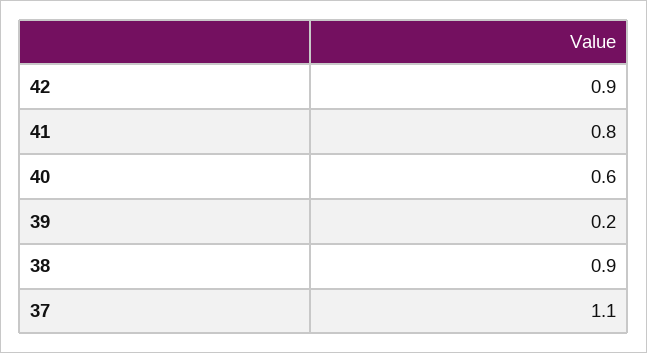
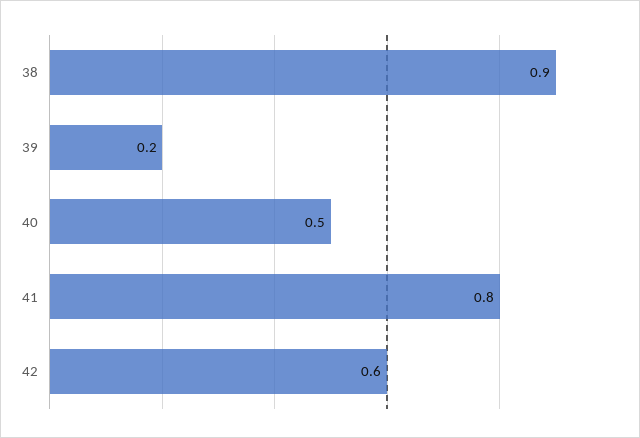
  {
-   "42": 0.9,
+   "42": 0.6,
    "41": 0.8,
-   "40": 0.6,
+   "40": 0.5,
    "39": 0.2,
-   "38": 0.9,
+   "38": 0.9
-   "37": 1.1
  }

